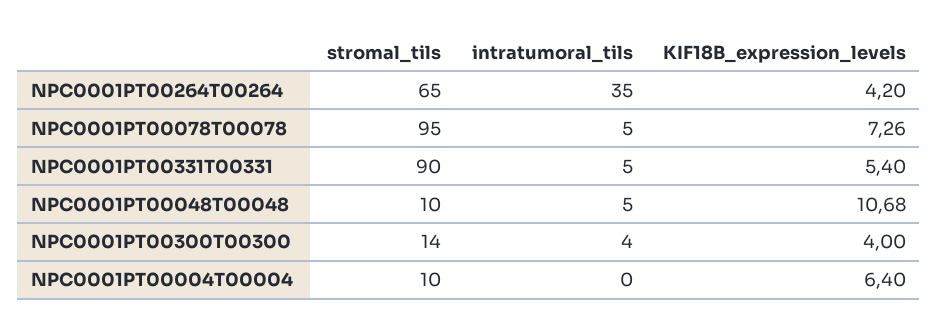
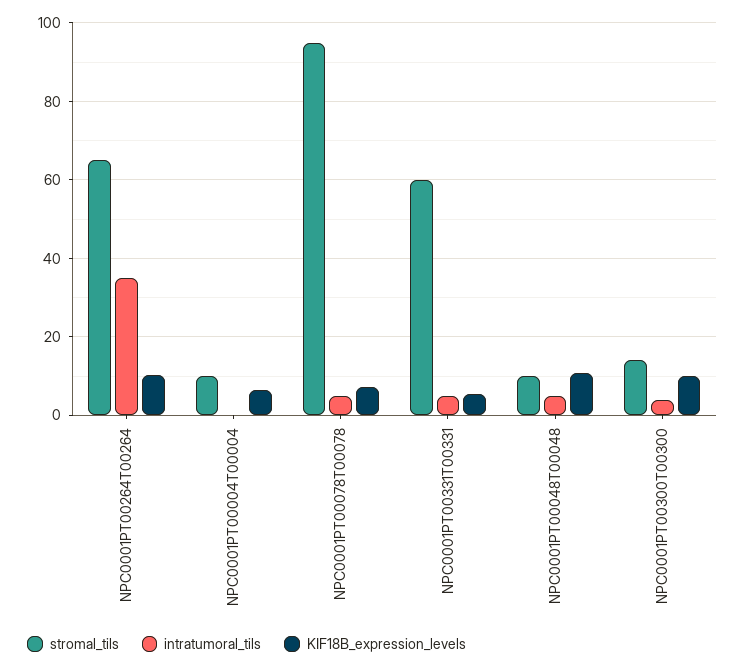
  {
    "stromal_tils": {
      "NPC0001PT00264T00264": 65,
      "NPC0001PT00078T00078": 95,
-     "NPC0001PT00331T00331": 90,
+     "NPC0001PT00331T00331": 60,
      "NPC0001PT00048T00048": 10,
      "NPC0001PT00300T00300": 14,
      "NPC0001PT00004T00004": 10
    },
    "intratumoral_tils": {
      "NPC0001PT00264T00264": 35,
      "NPC0001PT00078T00078": 5,
      "NPC0001PT00331T00331": 5,
      "NPC0001PT00048T00048": 5,
      "NPC0001PT00300T00300": 4,
      "NPC0001PT00004T00004": 0
    },
    "KIF18B_expression_levels": {
-     "NPC0001PT00264T00264": 4.2,
+     "NPC0001PT00264T00264": 10,
      "NPC0001PT00078T00078": 7.26,
      "NPC0001PT00331T00331": 5.4,
      "NPC0001PT00048T00048": 10.68,
-     "NPC0001PT00300T00300": 4,
+     "NPC0001PT00300T00300": 10,
      "NPC0001PT00004T00004": 6.4
    }
  }

